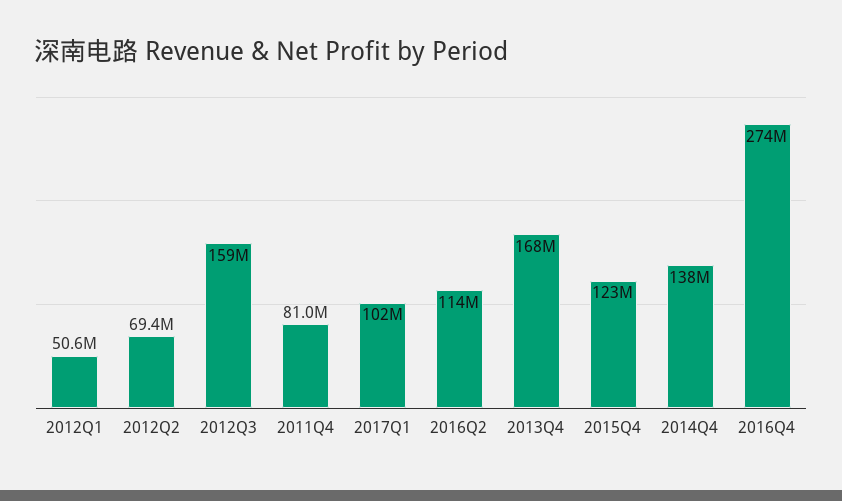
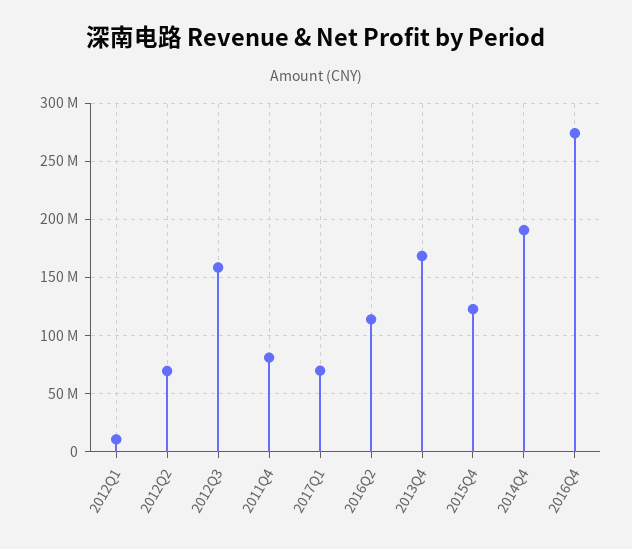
  {
-   "2012Q1": 50600000,
+   "2012Q1": 10000000,
    "2012Q2": 69400000,
    "2012Q3": 159000000,
    "2011Q4": 81000000,
-   "2017Q1": 102000000,
+   "2017Q1": 70000000,
    "2016Q2": 114000000,
    "2013Q4": 168000000,
    "2015Q4": 123000000,
-   "2014Q4": 138000000,
+   "2014Q4": 190000000,
    "2016Q4": 274000000
  }

